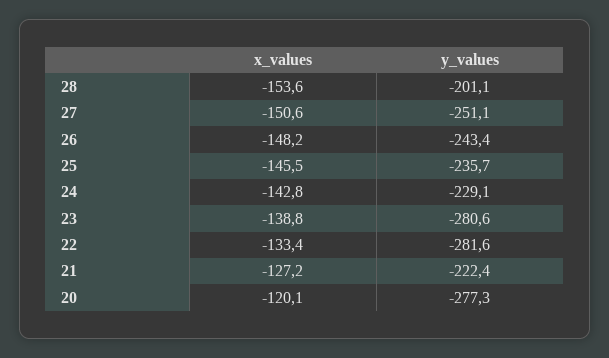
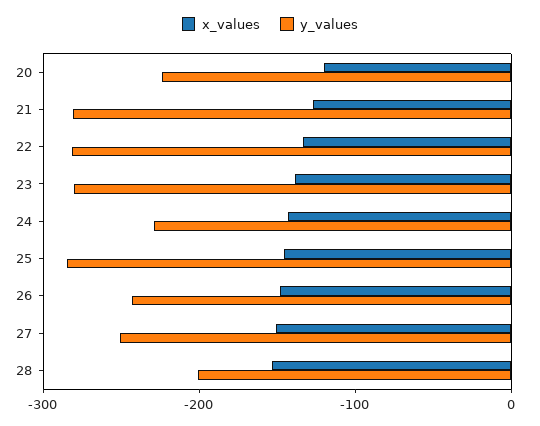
  {
    "x_values": {
      "28": -153.6,
      "27": -150.6,
      "26": -148.2,
      "25": -145.5,
      "24": -142.8,
      "23": -138.8,
      "22": -133.4,
      "21": -127.2,
      "20": -120.1
    },
    "y_values": {
      "28": -201.1,
      "27": -251.1,
      "26": -243.4,
-     "25": -235.7,
+     "25": -280,
      "24": -229.1,
      "23": -280.6,
      "22": -281.6,
-     "21": -222.4,
+     "21": -280,
-     "20": -277.3
+     "20": -220
    }
  }

